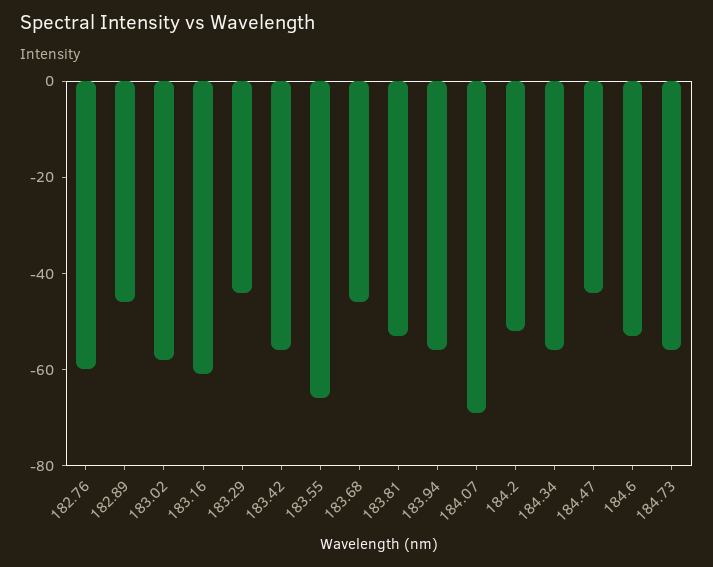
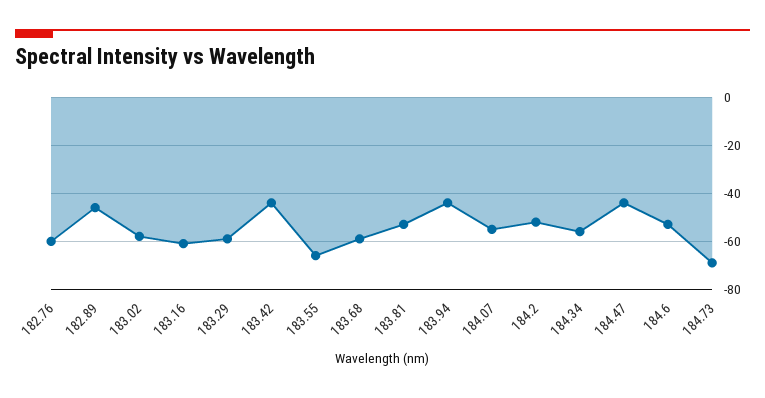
  {
    "182.76": -60,
    "182.89": -45,
    "183.02": -60,
    "183.16": -60,
-   "183.29": -45,
+   "183.29": -60,
-   "183.42": -55,
+   "183.42": -45,
    "183.55": -65,
-   "183.68": -45,
+   "183.68": -60,
    "183.81": -55,
-   "183.94": -55,
+   "183.94": -45,
-   "184.07": -70,
+   "184.07": -55,
    "184.2": -50,
    "184.34": -55,
    "184.47": -45,
    "184.6": -55,
-   "184.73": -55
+   "184.73": -70
  }

